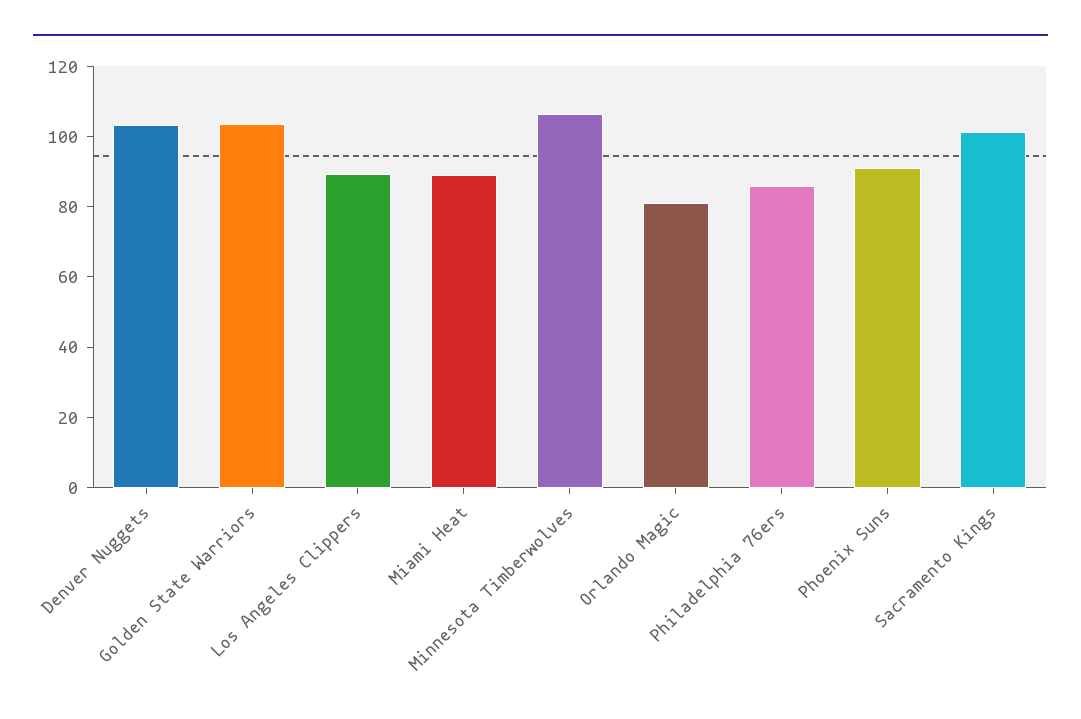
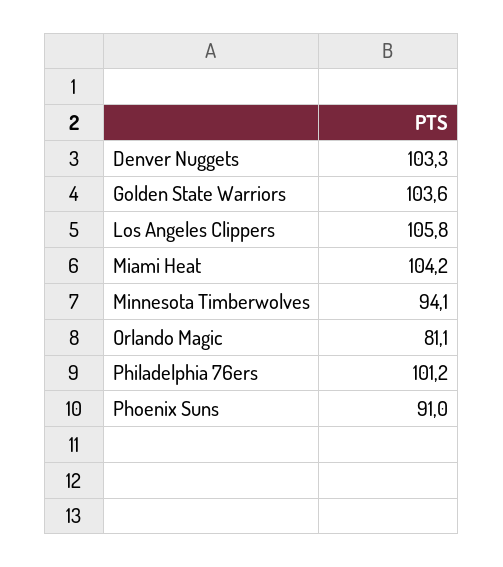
  {
    "Denver Nuggets": 103.3,
    "Golden State Warriors": 103.6,
-   "Los Angeles Clippers": 90,
+   "Los Angeles Clippers": 105.8,
-   "Miami Heat": 90,
+   "Miami Heat": 104.2,
-   "Minnesota Timberwolves": 105,
+   "Minnesota Timberwolves": 94.1,
    "Orlando Magic": 81.1,
-   "Philadelphia 76ers": 85,
+   "Philadelphia 76ers": 101.2,
-   "Phoenix Suns": 91,
+   "Phoenix Suns": 91
-   "Sacramento Kings": 100
  }

